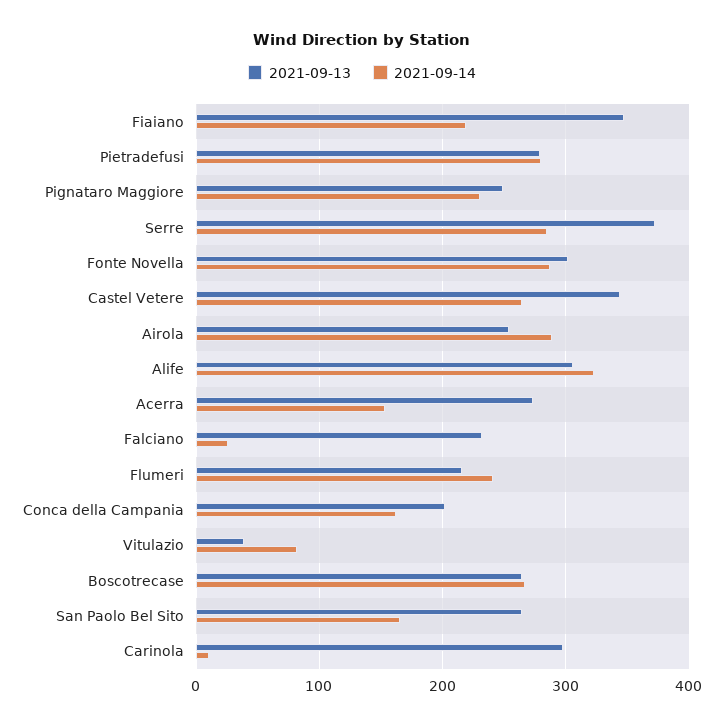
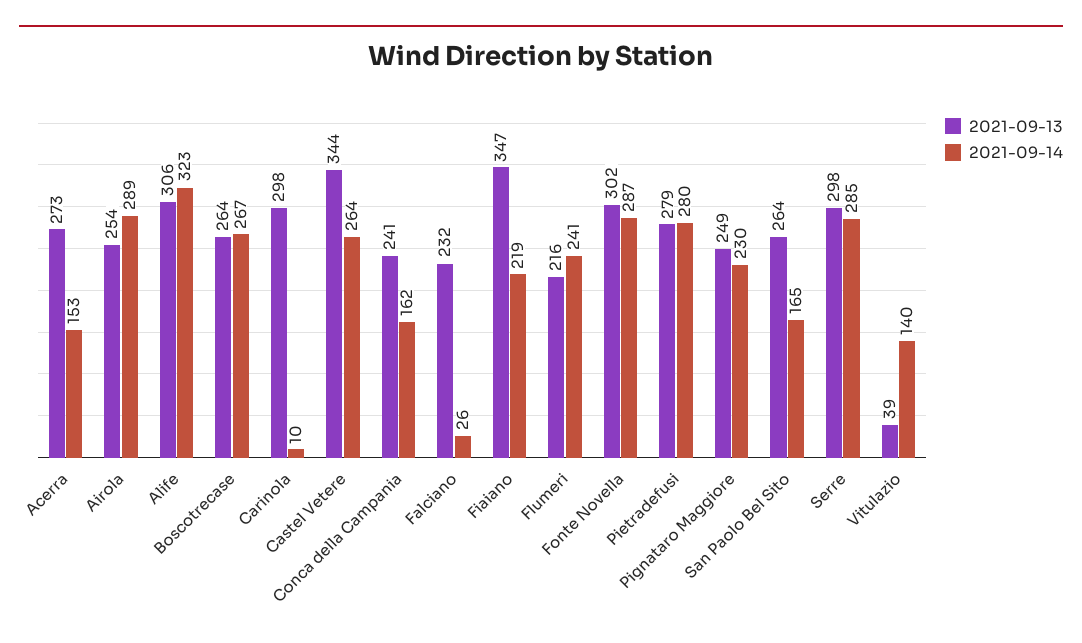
  {
    "2021-09-13": {
      "Fiaiano": 347,
      "Pietradefusi": 279,
      "Pignataro Maggiore": 249,
-     "Serre": 370,
+     "Serre": 298,
      "Fonte Novella": 302,
      "Castel Vetere": 344,
      "Airola": 254,
      "Alife": 306,
      "Acerra": 273,
      "Falciano": 232,
      "Flumeri": 216,
-     "Conca della Campania": 200,
+     "Conca della Campania": 241,
      "Vitulazio": 39,
      "Boscotrecase": 264,
      "San Paolo Bel Sito": 264,
      "Carinola": 298
    },
    "2021-09-14": {
      "Fiaiano": 219,
      "Pietradefusi": 280,
      "Pignataro Maggiore": 230,
      "Serre": 285,
      "Fonte Novella": 287,
      "Castel Vetere": 264,
      "Airola": 289,
      "Alife": 323,
      "Acerra": 153,
      "Falciano": 26,
      "Flumeri": 241,
      "Conca della Campania": 162,
-     "Vitulazio": 80,
+     "Vitulazio": 140,
      "Boscotrecase": 267,
      "San Paolo Bel Sito": 165,
      "Carinola": 10
    }
  }

